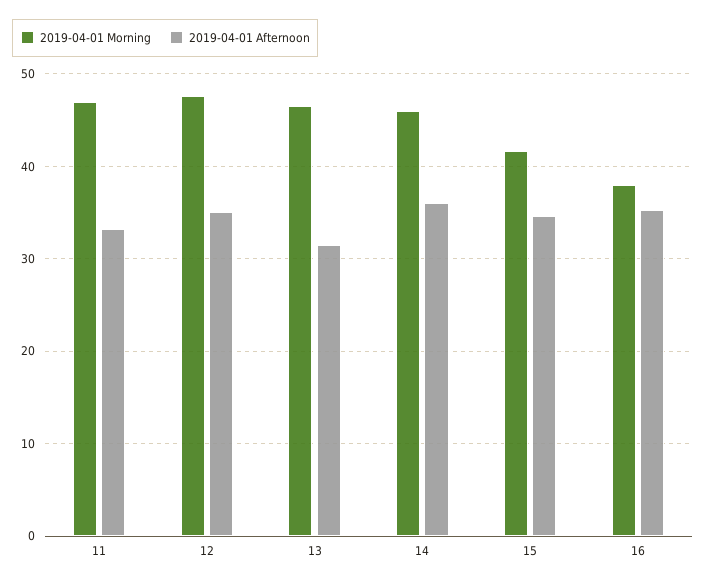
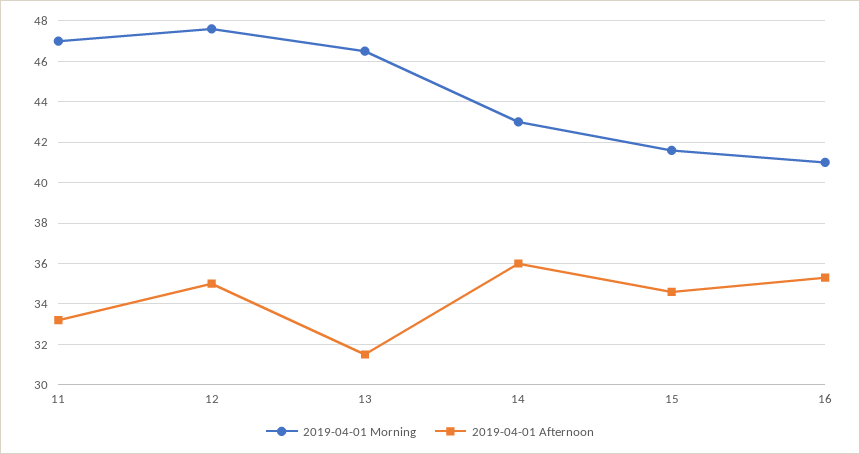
  {
    "2019-04-01 Morning": {
      "11": 47,
      "12": 47.5,
      "13": 46.5,
-     "14": 46,
+     "14": 43,
      "15": 41.5,
-     "16": 38
+     "16": 41
    },
    "2019-04-01 Afternoon": {
      "11": 33,
      "12": 35,
      "13": 31.5,
      "14": 36,
      "15": 34.5,
      "16": 35.5
    }
  }

